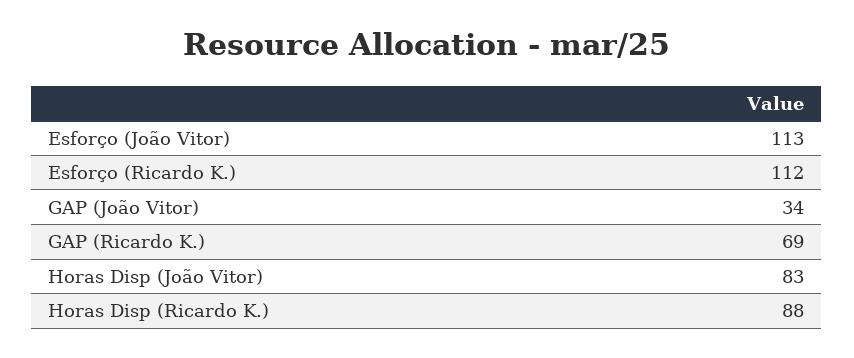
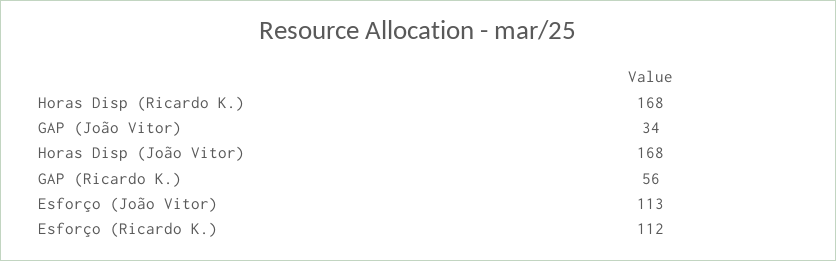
  {
    "Esforço (João Vitor)": 113,
    "Esforço (Ricardo K.)": 112,
    "GAP (João Vitor)": 34,
-   "GAP (Ricardo K.)": 69,
+   "GAP (Ricardo K.)": 56,
-   "Horas Disp (João Vitor)": 83,
+   "Horas Disp (João Vitor)": 168,
-   "Horas Disp (Ricardo K.)": 88
+   "Horas Disp (Ricardo K.)": 168
  }

